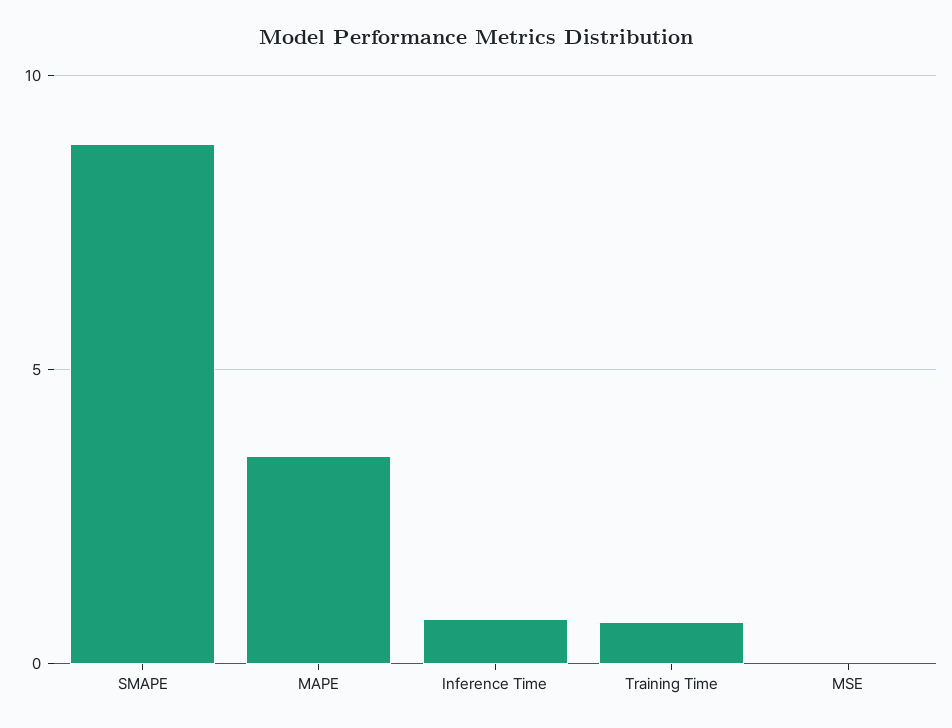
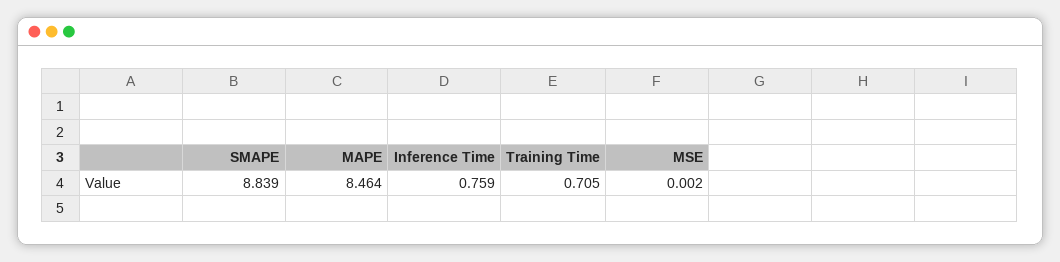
  {
    "SMAPE": 8.839,
-   "MAPE": 3.5,
+   "MAPE": 8.464,
    "Inference Time": 0.759,
    "Training Time": 0.705,
    "MSE": 0.002
  }

